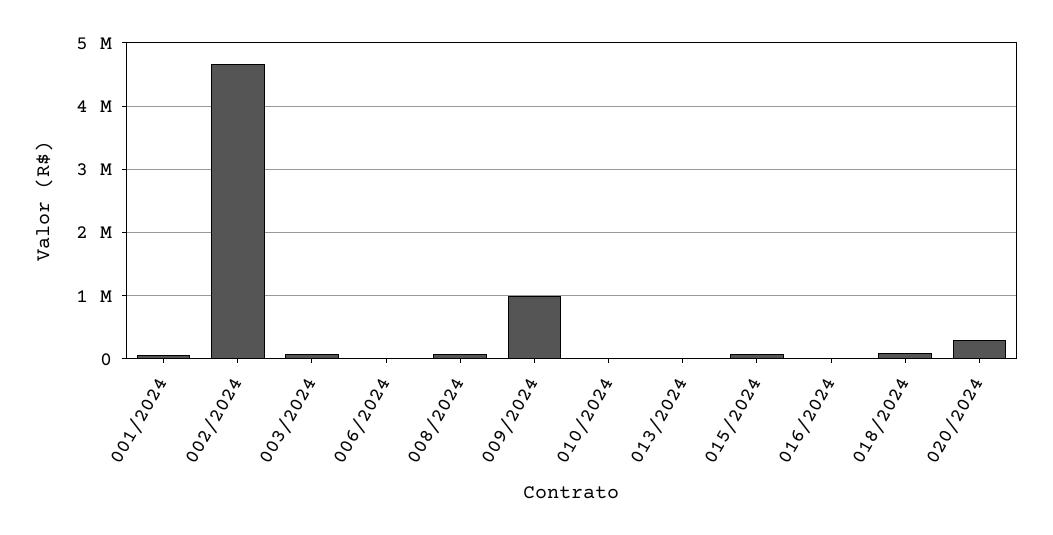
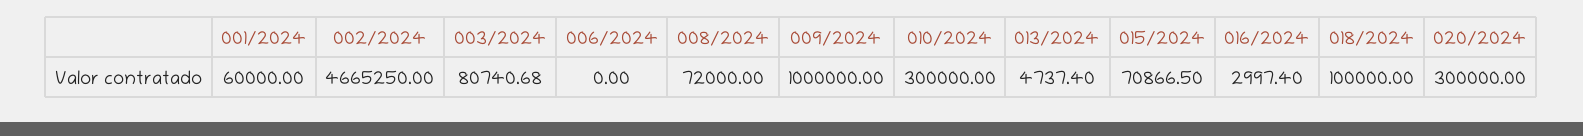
  {
    "001/2024": 60000,
    "002/2024": 4665250,
    "003/2024": 80740.68,
    "006/2024": 0,
    "008/2024": 72000,
    "009/2024": 1000000,
-   "010/2024": 0,
+   "010/2024": 300000,
    "013/2024": 4737.4,
    "015/2024": 70866.5,
    "016/2024": 2997.4,
    "018/2024": 100000,
    "020/2024": 300000
  }

